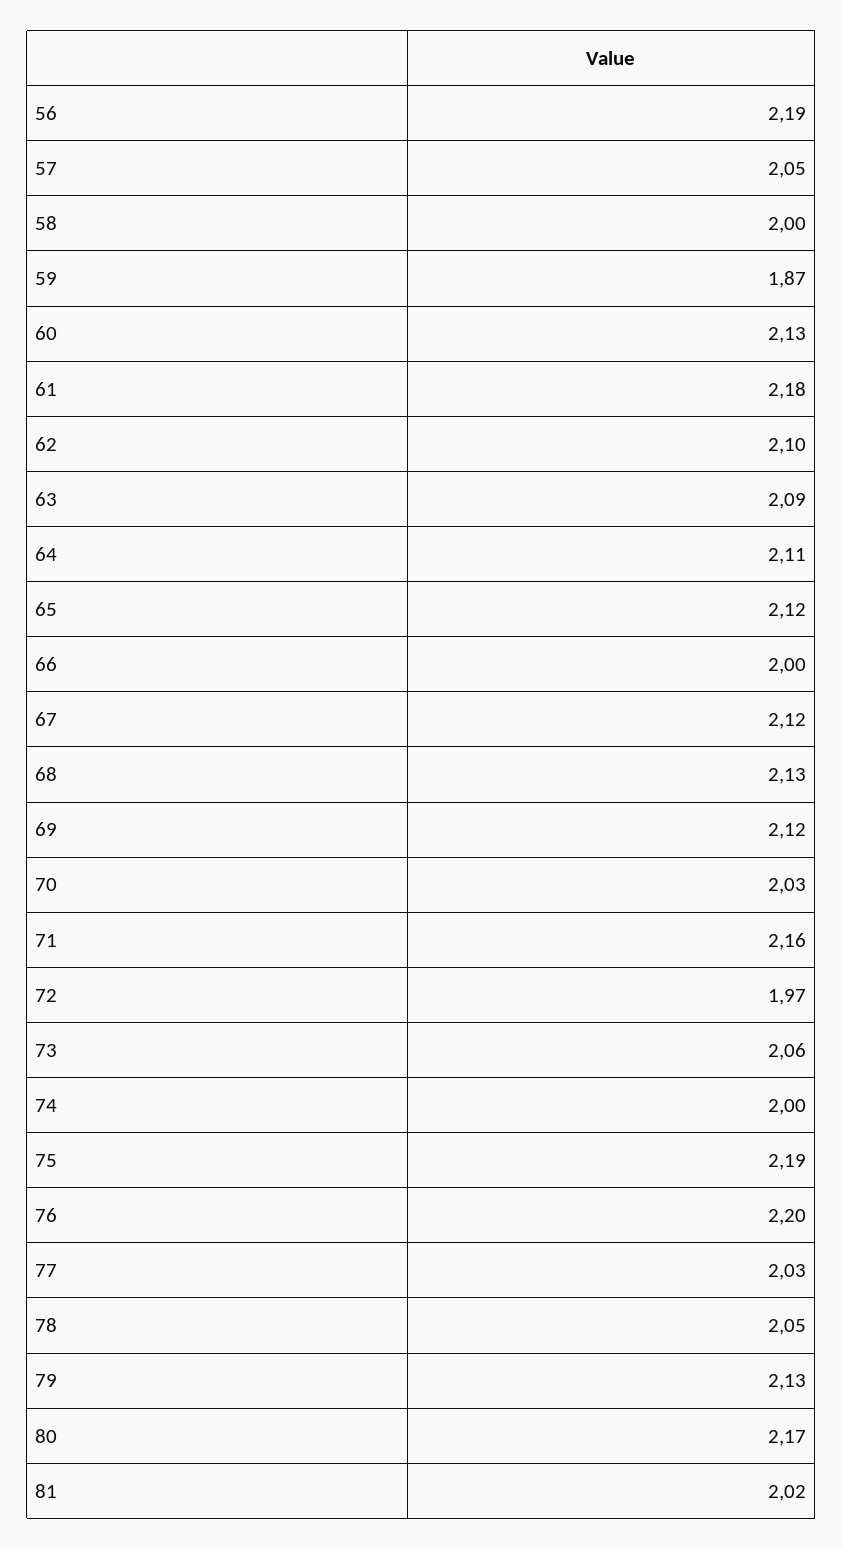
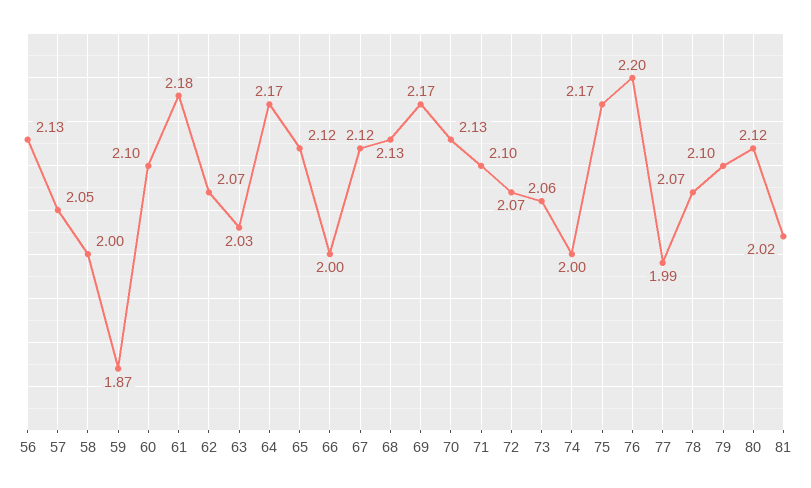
  {
-   "56": 2.19,
+   "56": 2.13,
    "57": 2.05,
    "58": 2,
    "59": 1.87,
-   "60": 2.13,
+   "60": 2.1,
    "61": 2.18,
-   "62": 2.1,
+   "62": 2.07,
-   "63": 2.09,
+   "63": 2.03,
-   "64": 2.11,
+   "64": 2.17,
    "65": 2.12,
    "66": 2,
    "67": 2.12,
    "68": 2.13,
-   "69": 2.12,
+   "69": 2.17,
-   "70": 2.03,
+   "70": 2.13,
-   "71": 2.16,
+   "71": 2.1,
-   "72": 1.97,
+   "72": 2.07,
    "73": 2.06,
    "74": 2,
-   "75": 2.19,
+   "75": 2.17,
    "76": 2.2,
-   "77": 2.03,
+   "77": 1.99,
-   "78": 2.05,
+   "78": 2.07,
-   "79": 2.13,
+   "79": 2.1,
-   "80": 2.17,
+   "80": 2.12,
    "81": 2.02
  }

